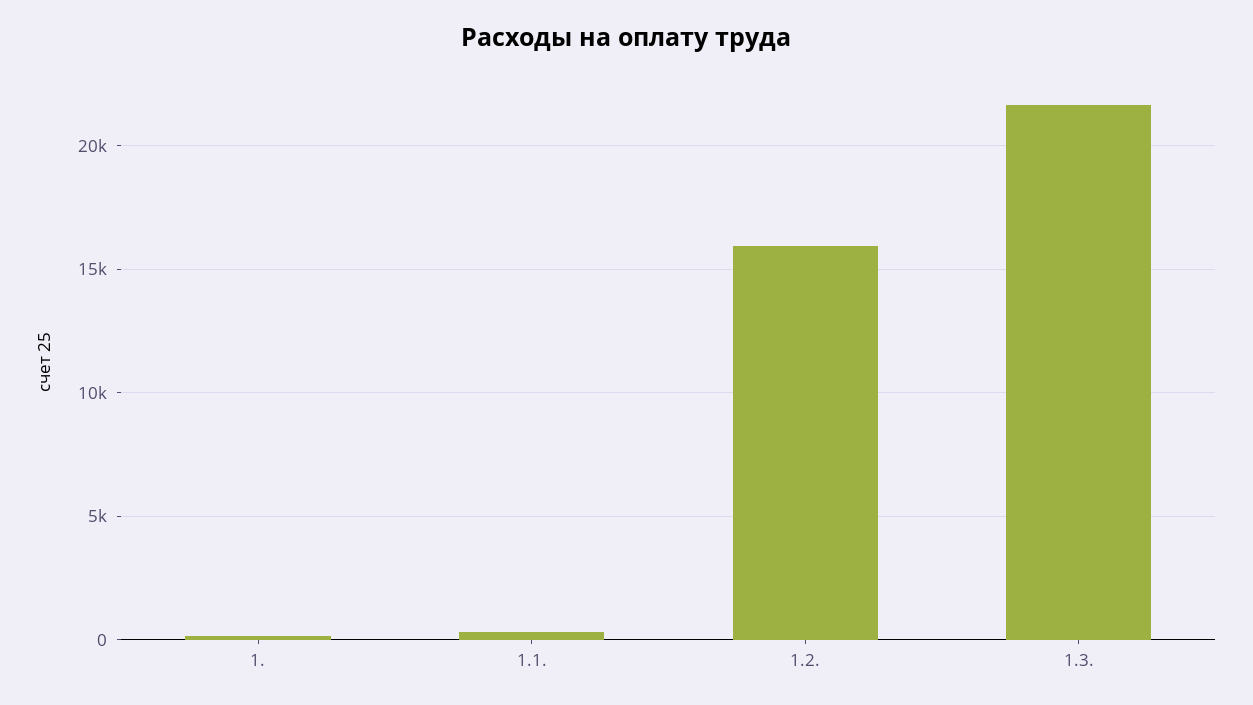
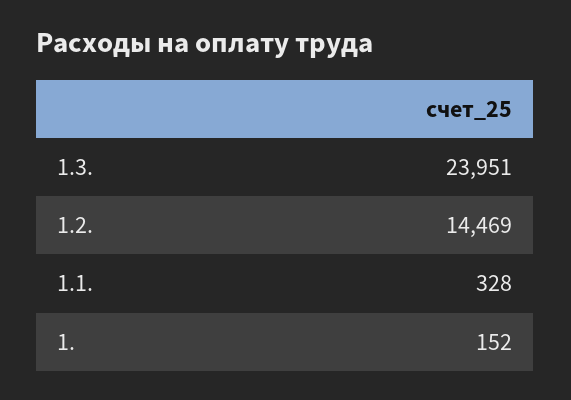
  {
    "1.": 152,
    "1.1.": 328,
-   "1.2.": 16000,
+   "1.2.": 14469,
-   "1.3.": 21500
+   "1.3.": 23951
  }

